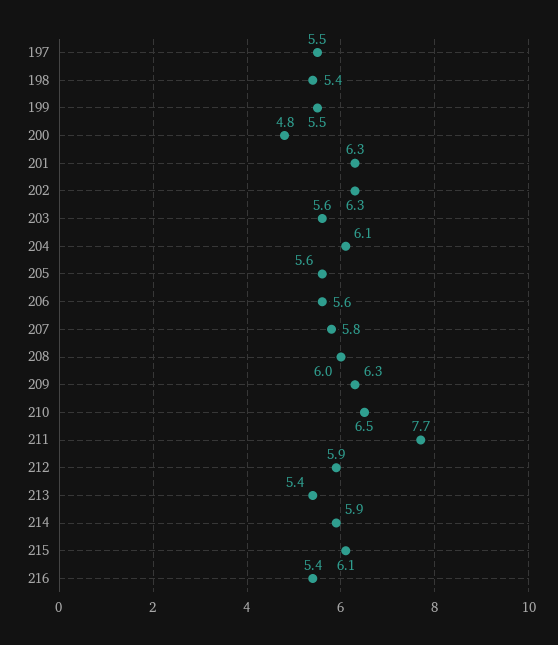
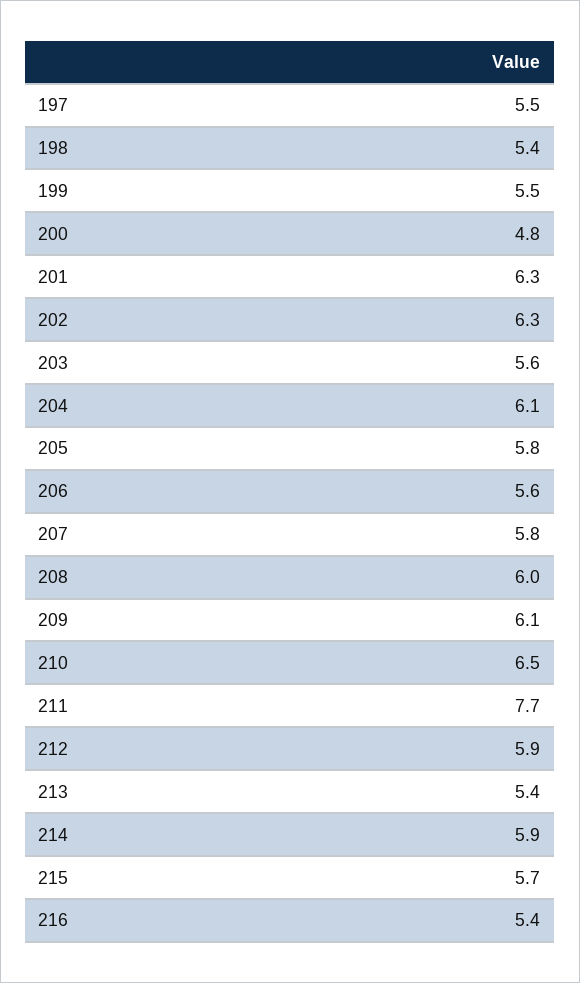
  {
    "197": 5.5,
    "198": 5.4,
    "199": 5.5,
    "200": 4.8,
    "201": 6.3,
    "202": 6.3,
    "203": 5.6,
    "204": 6.1,
-   "205": 5.6,
+   "205": 5.8,
    "206": 5.6,
    "207": 5.8,
    "208": 6,
-   "209": 6.3,
+   "209": 6.1,
    "210": 6.5,
    "211": 7.7,
    "212": 5.9,
    "213": 5.4,
    "214": 5.9,
-   "215": 6.1,
+   "215": 5.7,
    "216": 5.4
  }

